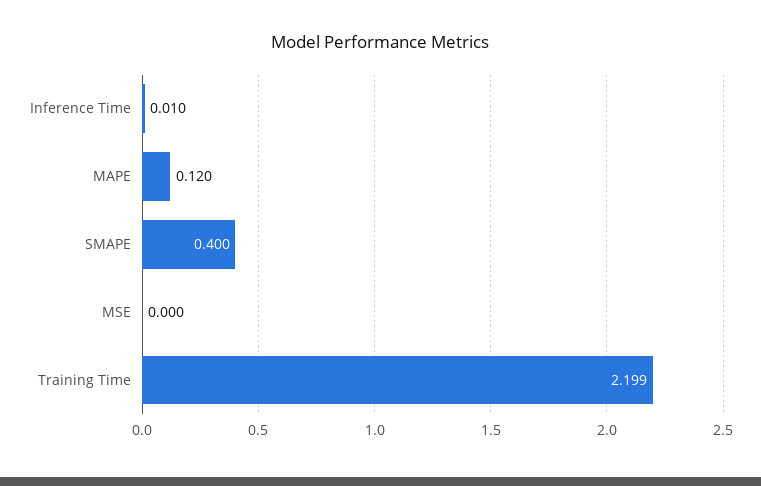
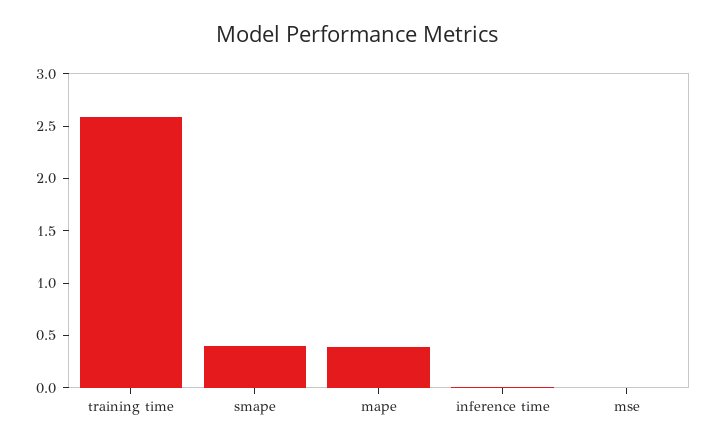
  {
    "Inference Time": 0.01,
-   "MAPE": 0.12,
+   "MAPE": 0.4,
    "SMAPE": 0.4,
    "MSE": 0,
-   "Training Time": 2.199
+   "Training Time": 2.6
  }

